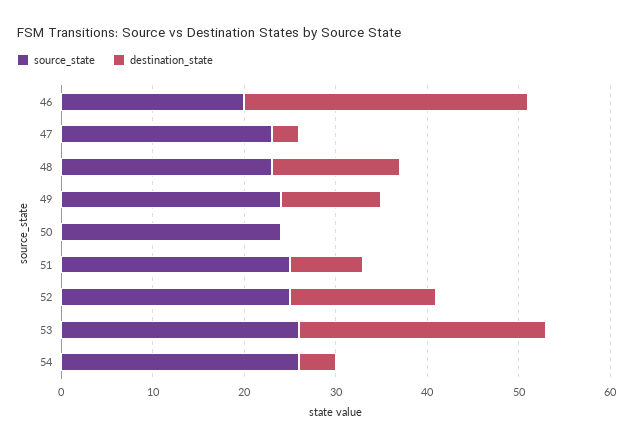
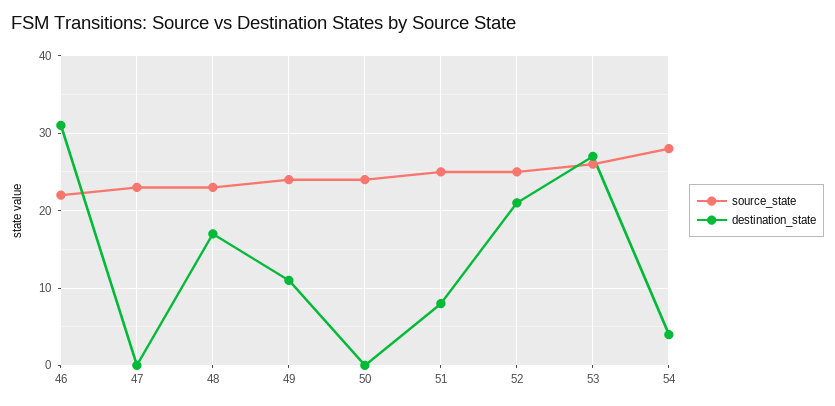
  {
    "source_state": {
-     "46": 20,
+     "46": 22,
      "47": 23,
      "48": 23,
      "49": 24,
      "50": 24,
      "51": 25,
      "52": 25,
      "53": 26,
-     "54": 26
+     "54": 28
    },
    "destination_state": {
      "46": 31,
-     "47": 3,
+     "47": 0,
-     "48": 14,
+     "48": 17,
      "49": 11,
      "50": 0,
      "51": 8,
-     "52": 16,
+     "52": 21,
      "53": 27,
      "54": 4
    }
  }

